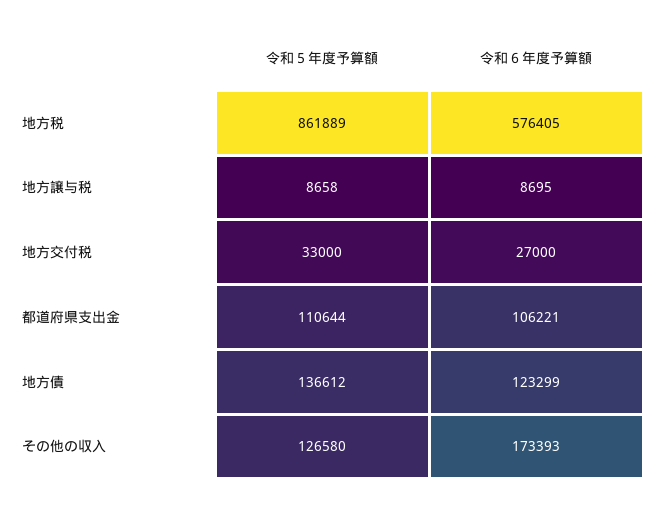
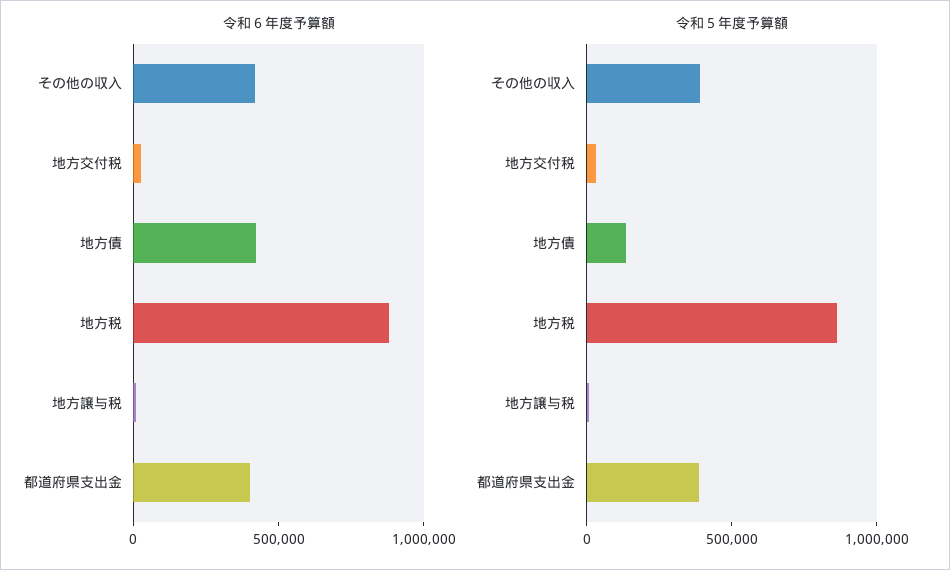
  {
    "令和５年度予算額": {
      "地方税": 861889,
      "地方譲与税": 8658,
      "地方交付税": 33000,
-     "都道府県支出金": 110644,
+     "都道府県支出金": 400000,
      "地方債": 136612,
-     "その他の収入": 126580
+     "その他の収入": 400000
    },
    "令和６年度予算額": {
-     "地方税": 576405,
+     "地方税": 900000,
      "地方譲与税": 8695,
      "地方交付税": 27000,
-     "都道府県支出金": 106221,
+     "都道府県支出金": 400000,
-     "地方債": 123299,
+     "地方債": 400000,
-     "その他の収入": 173393
+     "その他の収入": 400000
    }
  }

